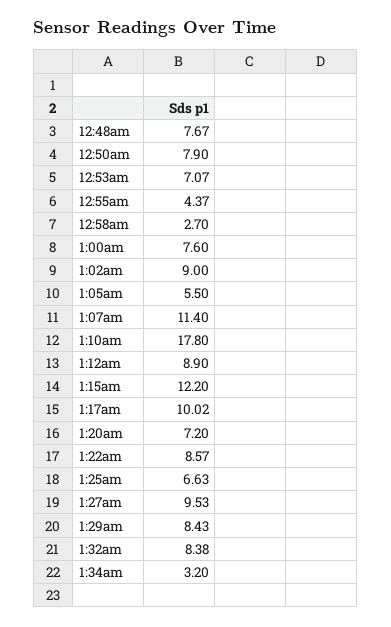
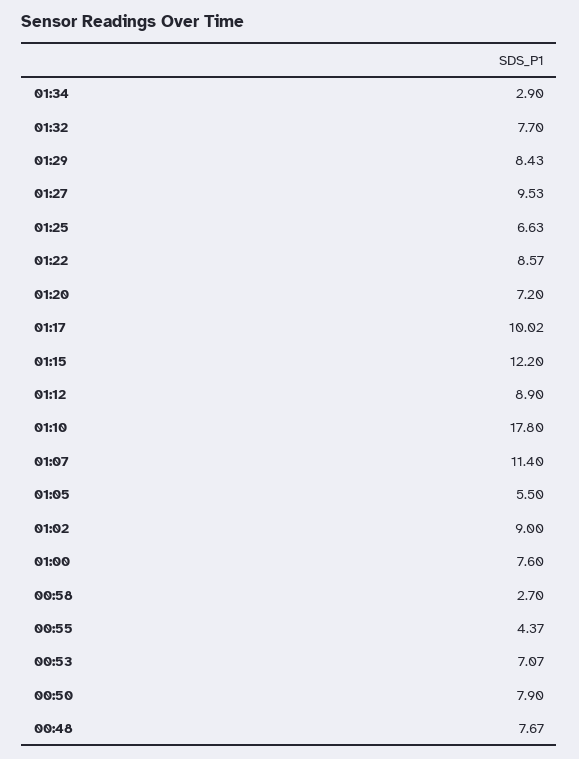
  {
    "12:48am": 7.67,
    "12:50am": 7.9,
    "12:53am": 7.07,
    "12:55am": 4.37,
    "12:58am": 2.7,
    "1:00am": 7.6,
    "1:02am": 9,
    "1:05am": 5.5,
    "1:07am": 11.4,
    "1:10am": 17.8,
    "1:12am": 8.9,
    "1:15am": 12.2,
    "1:17am": 10.02,
    "1:20am": 7.2,
    "1:22am": 8.57,
    "1:25am": 6.63,
    "1:27am": 9.53,
    "1:29am": 8.43,
-   "1:32am": 8.38,
+   "1:32am": 7.7,
-   "1:34am": 3.2
+   "1:34am": 2.9
  }

